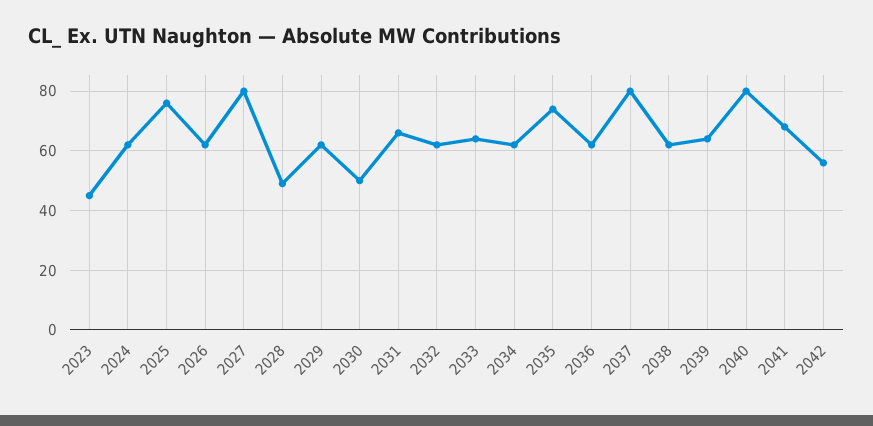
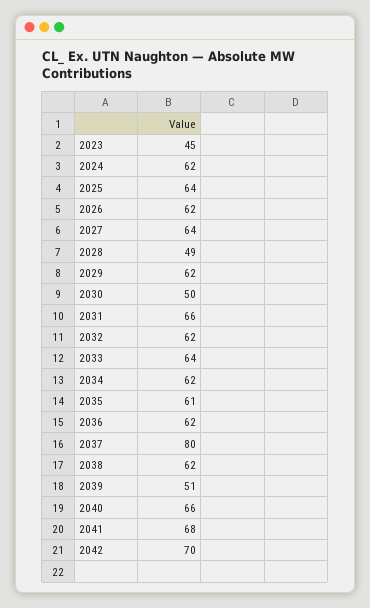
  {
    "2023": 45,
    "2024": 62,
-   "2025": 75,
+   "2025": 64,
    "2026": 62,
-   "2027": 80,
+   "2027": 64,
    "2028": 49,
    "2029": 62,
    "2030": 50,
    "2031": 66,
    "2032": 62,
    "2033": 64,
    "2034": 62,
-   "2035": 75,
+   "2035": 61,
    "2036": 62,
    "2037": 80,
    "2038": 62,
-   "2039": 65,
+   "2039": 51,
-   "2040": 80,
+   "2040": 66,
    "2041": 68,
-   "2042": 55
+   "2042": 70
  }

